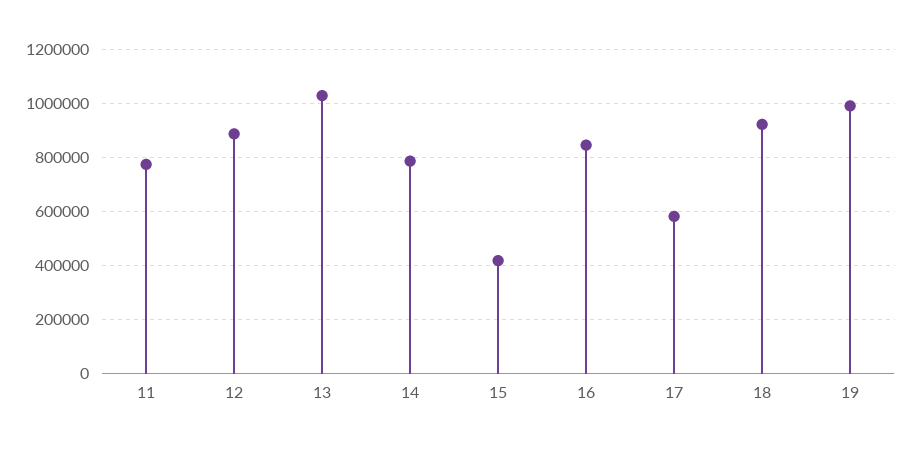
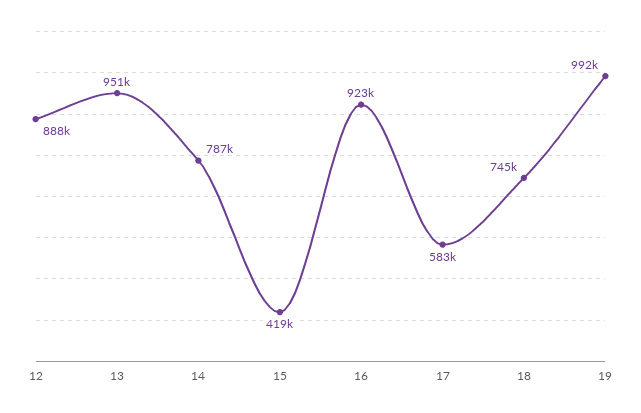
  {
-   "11": 775000,
    "12": 888000,
-   "13": 1025000,
+   "13": 951000,
    "14": 787000,
    "15": 419000,
-   "16": 850000,
+   "16": 923000,
    "17": 583000,
-   "18": 925000,
+   "18": 745000,
    "19": 992000
  }

